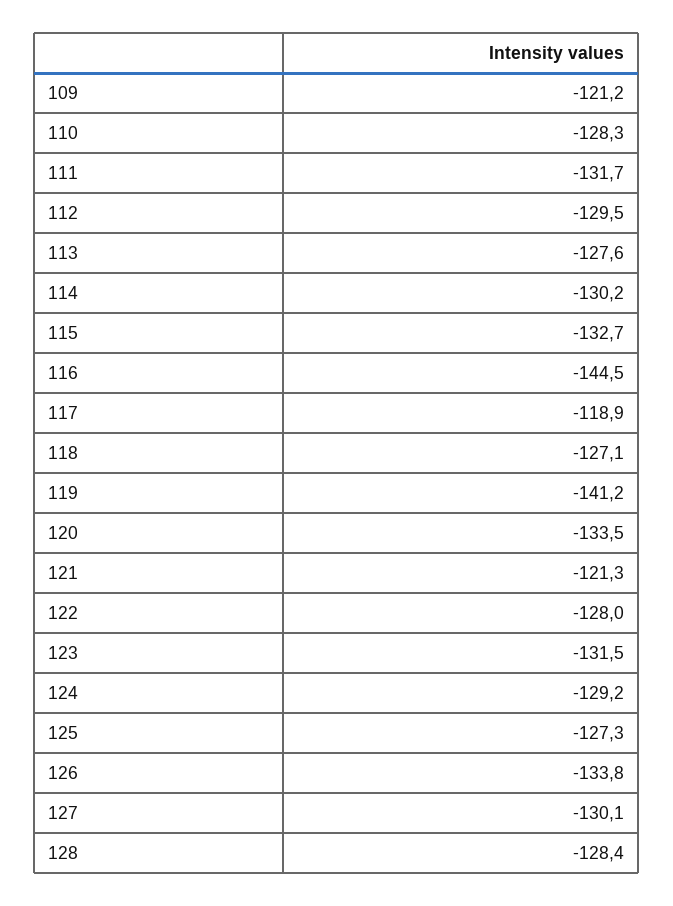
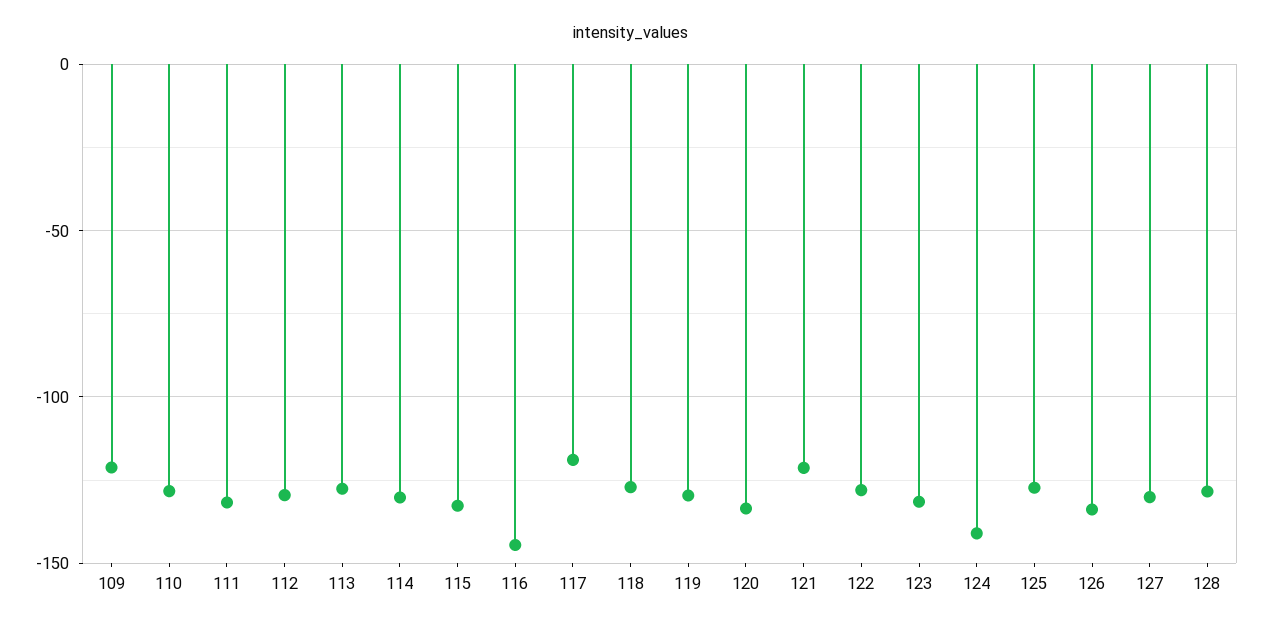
  {
    "109": -121.2,
    "110": -128.3,
    "111": -131.7,
    "112": -129.5,
    "113": -127.6,
    "114": -130.2,
    "115": -132.7,
    "116": -144.5,
    "117": -118.9,
    "118": -127.1,
-   "119": -141.2,
+   "119": -130,
    "120": -133.5,
    "121": -121.3,
    "122": -128,
    "123": -131.5,
-   "124": -129.2,
+   "124": -140,
    "125": -127.3,
    "126": -133.8,
    "127": -130.1,
    "128": -128.4
  }

